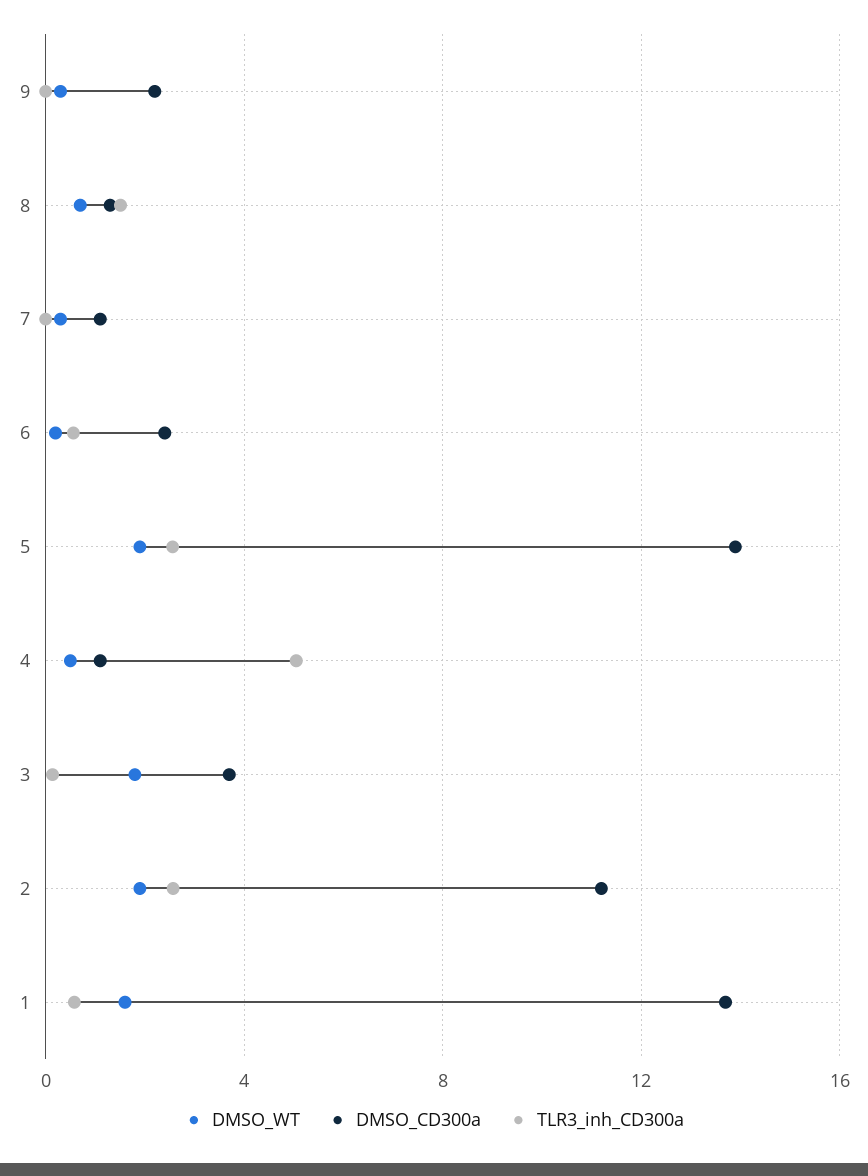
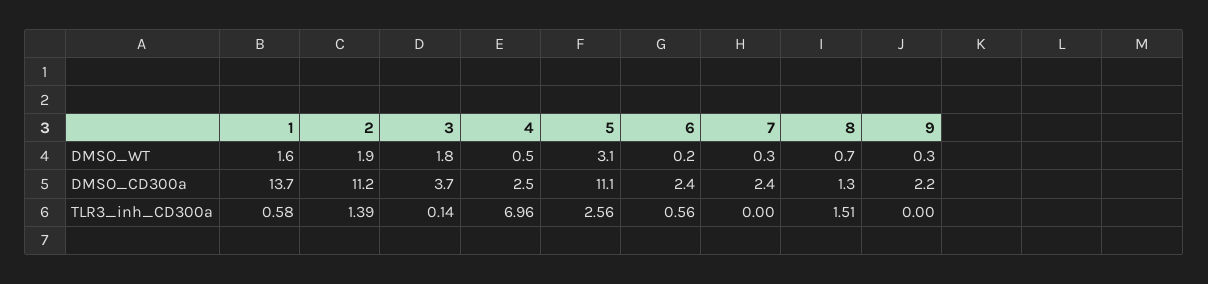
  {
    "DMSO_WT": {
      "9": 0.3,
      "8": 0.7,
      "7": 0.3,
      "6": 0.2,
-     "5": 2,
+     "5": 3.1,
      "4": 0.5,
      "3": 1.8,
      "2": 1.9,
      "1": 1.6
    },
    "DMSO_CD300a": {
      "9": 2.2,
      "8": 1.3,
-     "7": 1,
+     "7": 2.4,
      "6": 2.4,
-     "5": 14,
+     "5": 11.1,
-     "4": 1,
+     "4": 2.5,
      "3": 3.7,
      "2": 11.2,
      "1": 13.7
    },
    "TLR3_inh_CD300a": {
      "9": 0,
      "8": 1.51,
      "7": 0,
      "6": 0.56,
      "5": 2.56,
-     "4": 5,
+     "4": 6.96,
      "3": 0.14,
-     "2": 2.5,
+     "2": 1.39,
      "1": 0.58
    }
  }

